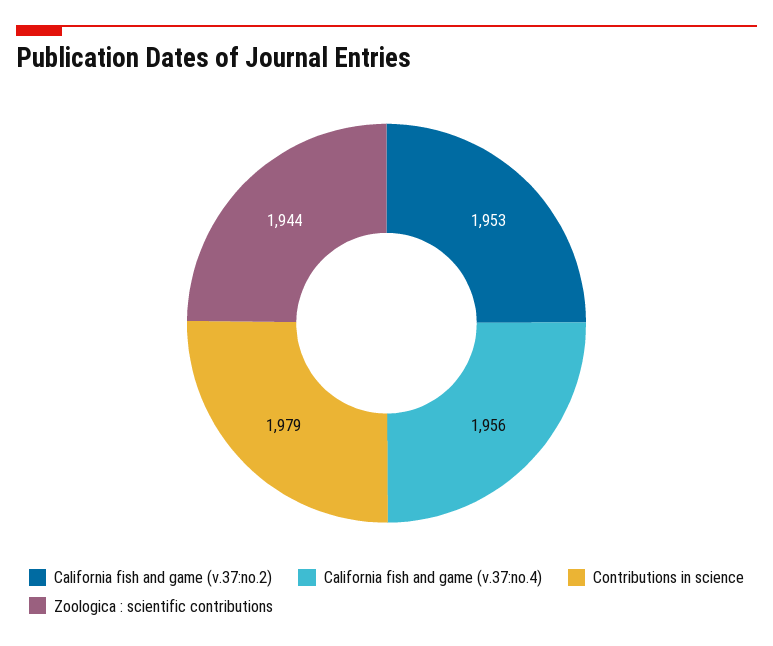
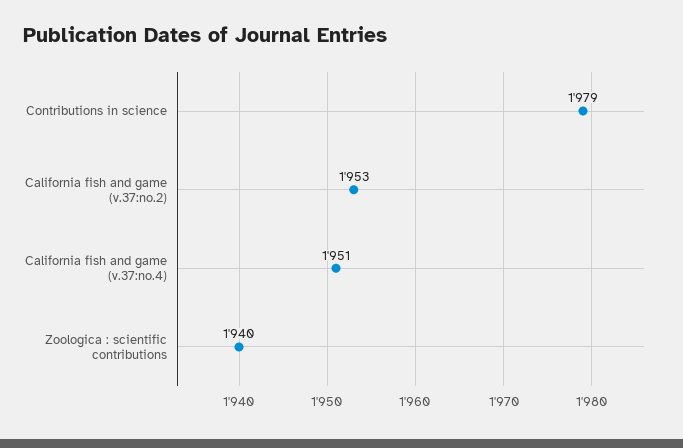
  {
    "California fish and game (v.37:no.2)": 1953,
-   "California fish and game (v.37:no.4)": 1956,
+   "California fish and game (v.37:no.4)": 1951,
    "Contributions in science": 1979,
-   "Zoologica : scientific contributions": 1944
+   "Zoologica : scientific contributions": 1940
  }

